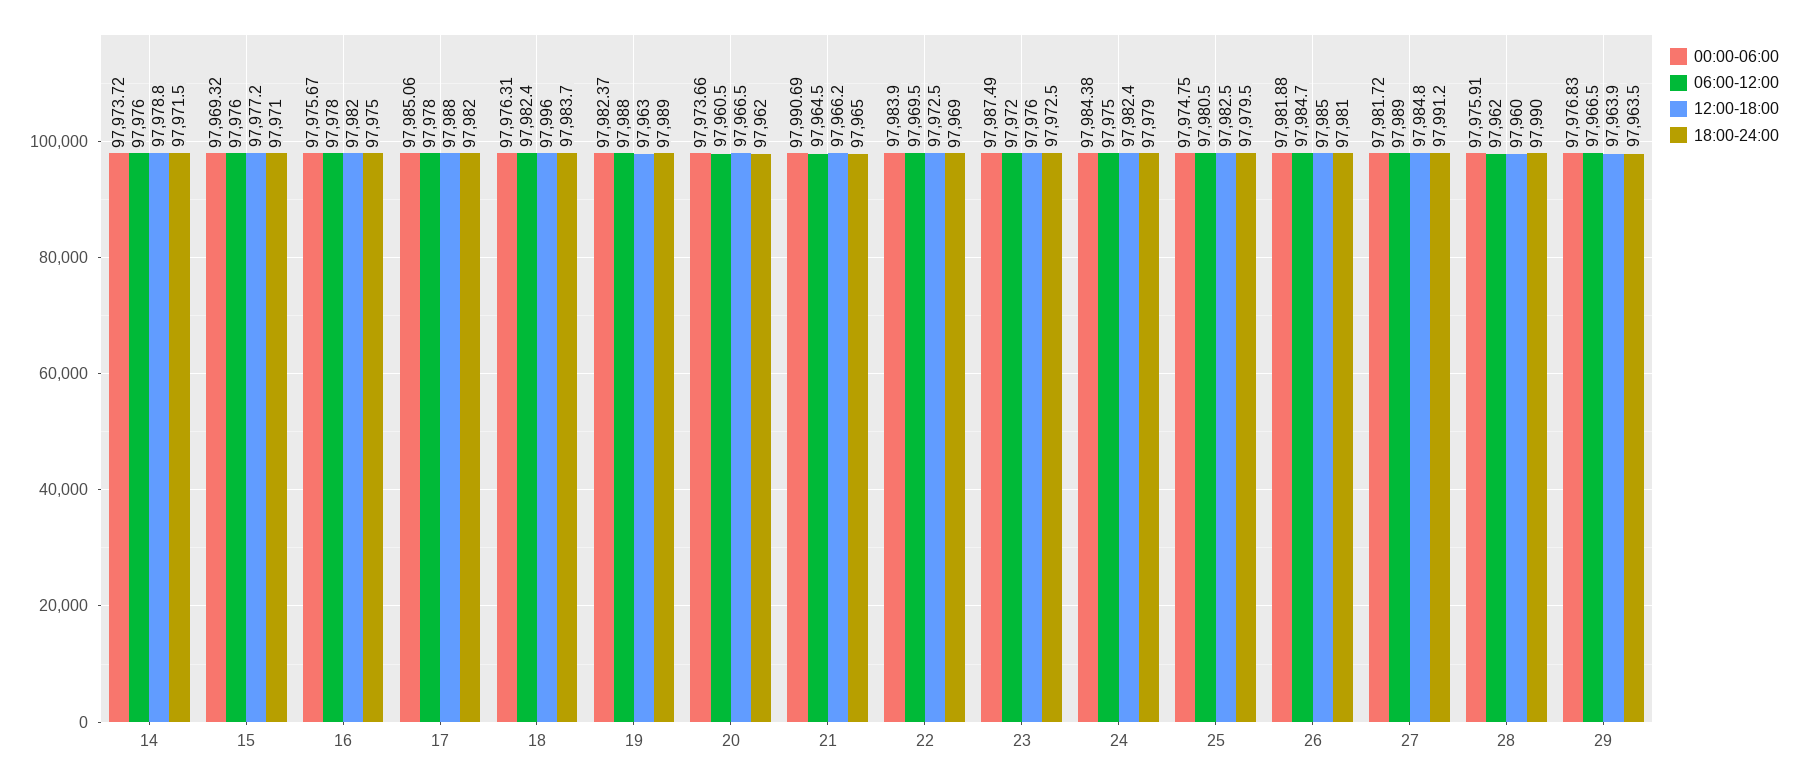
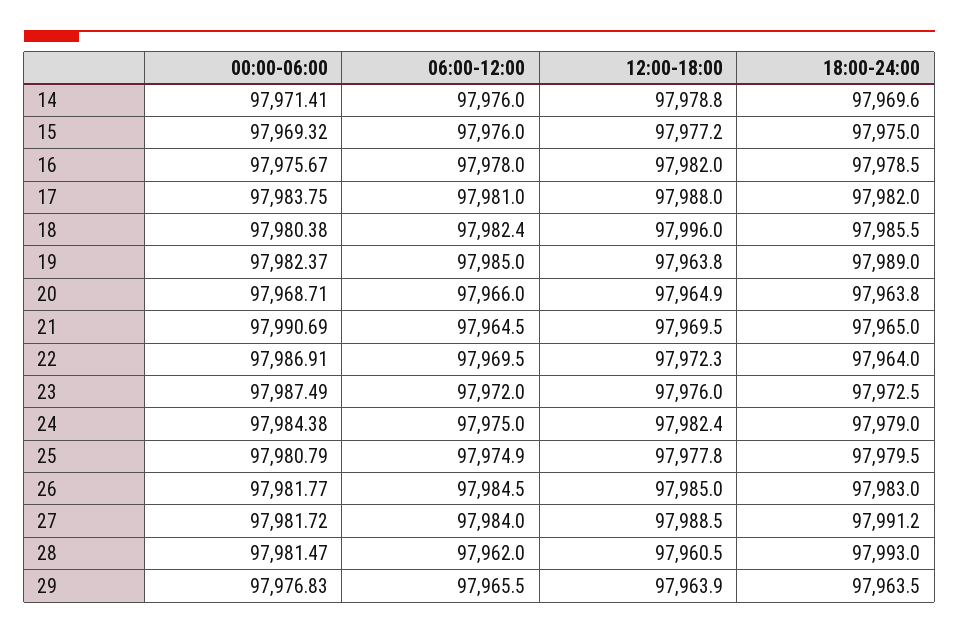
  {
    "00:00-06:00": {
-     "14": 97973.72,
+     "14": 97971.41,
      "15": 97969.32,
      "16": 97975.67,
-     "17": 97985.06,
+     "17": 97983.75,
-     "18": 97976.31,
+     "18": 97980.38,
      "19": 97982.37,
-     "20": 97973.66,
+     "20": 97968.71,
      "21": 97990.69,
-     "22": 97983.9,
+     "22": 97986.91,
      "23": 97987.49,
      "24": 97984.38,
-     "25": 97974.75,
+     "25": 97980.79,
-     "26": 97981.88,
+     "26": 97981.77,
      "27": 97981.72,
-     "28": 97975.91,
+     "28": 97981.47,
      "29": 97976.83
    },
    "06:00-12:00": {
      "14": 97976,
      "15": 97976,
      "16": 97978,
-     "17": 97978,
+     "17": 97981,
      "18": 97982.4,
-     "19": 97988,
+     "19": 97985,
-     "20": 97960.5,
+     "20": 97966,
      "21": 97964.5,
      "22": 97969.5,
      "23": 97972,
      "24": 97975,
-     "25": 97980.5,
+     "25": 97974.9,
-     "26": 97984.7,
+     "26": 97984.5,
-     "27": 97989,
+     "27": 97984,
      "28": 97962,
-     "29": 97966.5
+     "29": 97965.5
    },
    "12:00-18:00": {
      "14": 97978.8,
      "15": 97977.2,
      "16": 97982,
      "17": 97988,
      "18": 97996,
-     "19": 97963,
+     "19": 97963.8,
-     "20": 97966.5,
+     "20": 97964.9,
-     "21": 97966.2,
+     "21": 97969.5,
-     "22": 97972.5,
+     "22": 97972.3,
      "23": 97976,
      "24": 97982.4,
-     "25": 97982.5,
+     "25": 97977.8,
      "26": 97985,
-     "27": 97984.8,
+     "27": 97988.5,
-     "28": 97960,
+     "28": 97960.5,
      "29": 97963.9
    },
    "18:00-24:00": {
-     "14": 97971.5,
+     "14": 97969.6,
-     "15": 97971,
+     "15": 97975,
-     "16": 97975,
+     "16": 97978.5,
      "17": 97982,
-     "18": 97983.7,
+     "18": 97985.5,
      "19": 97989,
-     "20": 97962,
+     "20": 97963.8,
      "21": 97965,
-     "22": 97969,
+     "22": 97964,
      "23": 97972.5,
      "24": 97979,
      "25": 97979.5,
-     "26": 97981,
+     "26": 97983,
      "27": 97991.2,
-     "28": 97990,
+     "28": 97993,
      "29": 97963.5
    }
  }

